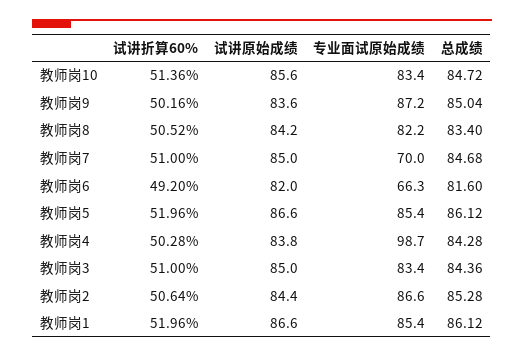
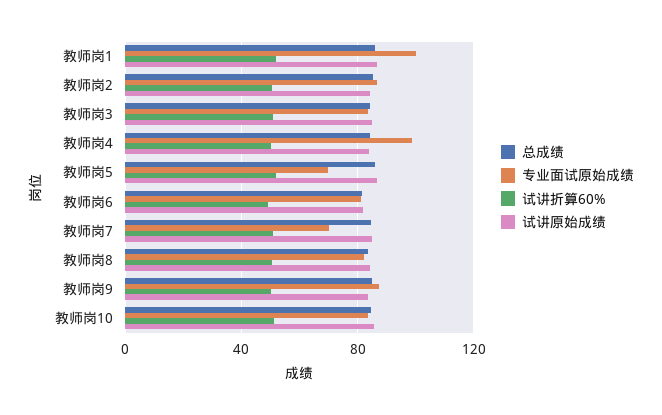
  {
    "试讲折算60%": {
      "教师岗10": 51.36,
      "教师岗9": 50.16,
      "教师岗8": 50.52,
      "教师岗7": 51,
      "教师岗6": 49.2,
      "教师岗5": 51.96,
      "教师岗4": 50.28,
      "教师岗3": 51,
      "教师岗2": 50.64,
      "教师岗1": 51.96
    },
    "试讲原始成绩": {
      "教师岗10": 85.6,
      "教师岗9": 83.6,
      "教师岗8": 84.2,
      "教师岗7": 85,
      "教师岗6": 82,
      "教师岗5": 86.6,
      "教师岗4": 83.8,
      "教师岗3": 85,
      "教师岗2": 84.4,
      "教师岗1": 86.6
    },
    "专业面试原始成绩": {
      "教师岗10": 83.4,
      "教师岗9": 87.2,
      "教师岗8": 82.2,
      "教师岗7": 70,
-     "教师岗6": 66.3,
+     "教师岗6": 80,
-     "教师岗5": 85.4,
+     "教师岗5": 70,
      "教师岗4": 98.7,
      "教师岗3": 83.4,
      "教师岗2": 86.6,
-     "教师岗1": 85.4
+     "教师岗1": 100
    },
    "总成绩": {
      "教师岗10": 84.72,
      "教师岗9": 85.04,
      "教师岗8": 83.4,
      "教师岗7": 84.68,
      "教师岗6": 81.6,
      "教师岗5": 86.12,
      "教师岗4": 84.28,
      "教师岗3": 84.36,
      "教师岗2": 85.28,
      "教师岗1": 86.12
    }
  }

